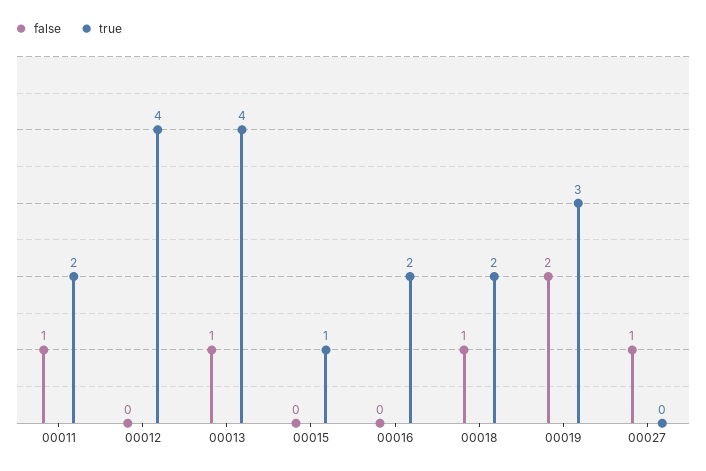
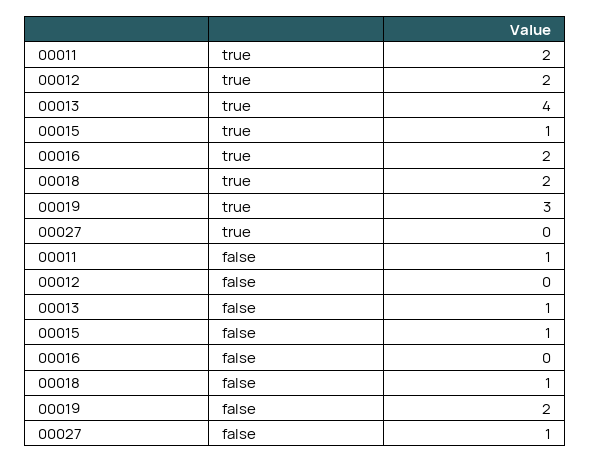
  {
    "false": {
      "00011": 1,
      "00012": 0,
      "00013": 1,
-     "00015": 0,
+     "00015": 1,
      "00016": 0,
      "00018": 1,
      "00019": 2,
      "00027": 1
    },
    "true": {
      "00011": 2,
-     "00012": 4,
+     "00012": 2,
      "00013": 4,
      "00015": 1,
      "00016": 2,
      "00018": 2,
      "00019": 3,
      "00027": 0
    }
  }

